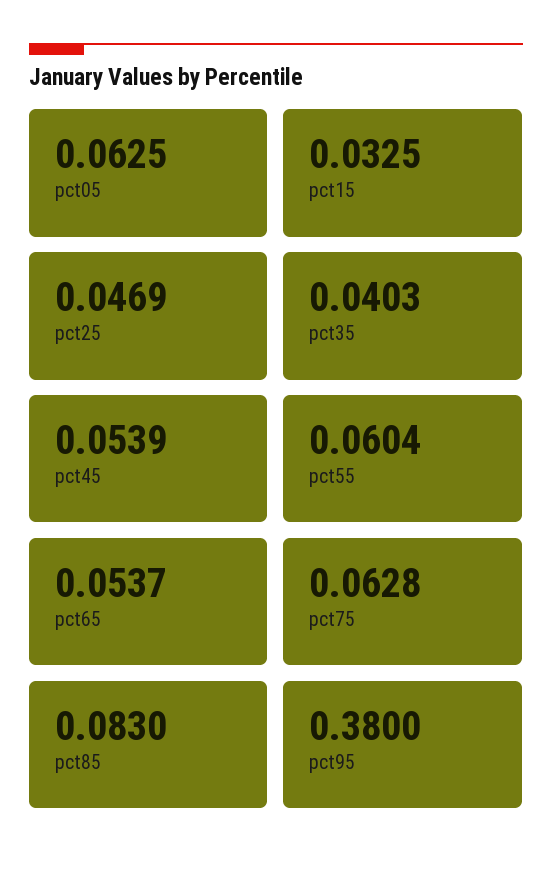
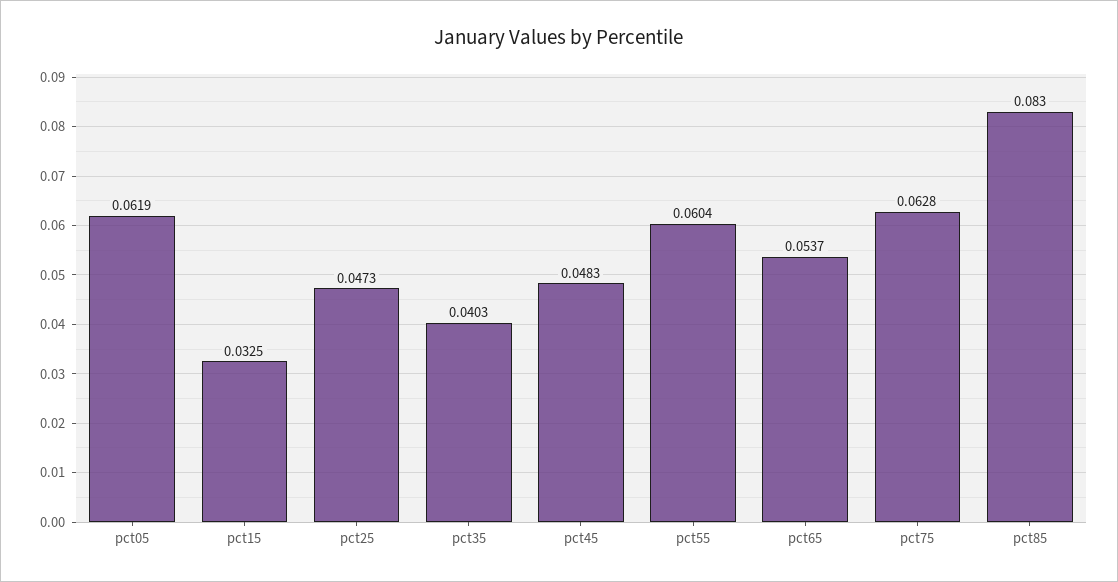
  {
-   "pct05": 0.0625,
+   "pct05": 0.0619,
    "pct15": 0.0325,
-   "pct25": 0.0469,
+   "pct25": 0.0473,
    "pct35": 0.0403,
-   "pct45": 0.0539,
+   "pct45": 0.0483,
    "pct55": 0.0604,
    "pct65": 0.0537,
    "pct75": 0.0628,
-   "pct85": 0.083,
+   "pct85": 0.083
-   "pct95": 0.38
  }

